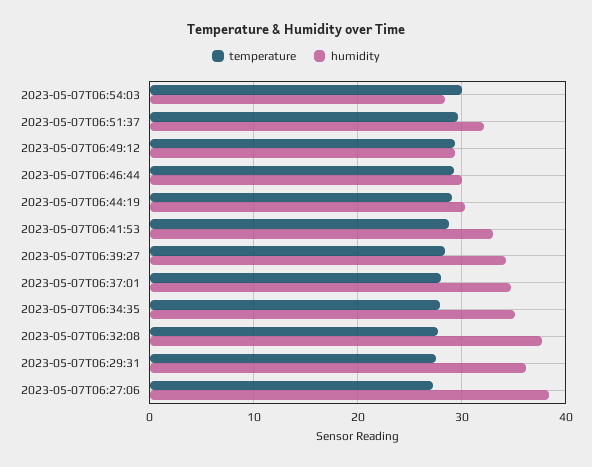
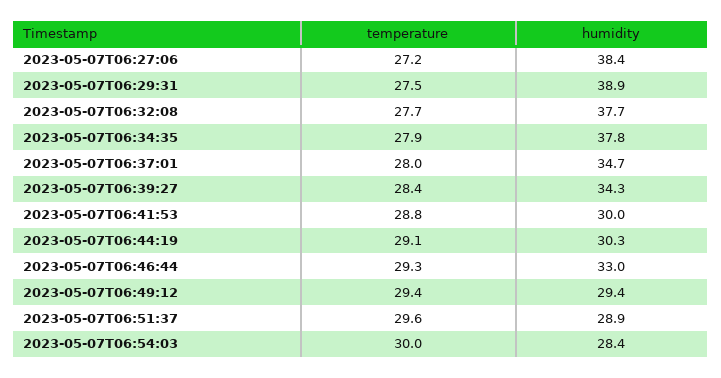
  {
    "temperature": {
      "2023-05-07T06:54:03": 30,
      "2023-05-07T06:51:37": 29.6,
      "2023-05-07T06:49:12": 29.4,
      "2023-05-07T06:46:44": 29.3,
      "2023-05-07T06:44:19": 29.1,
      "2023-05-07T06:41:53": 28.8,
      "2023-05-07T06:39:27": 28.4,
      "2023-05-07T06:37:01": 28,
      "2023-05-07T06:34:35": 27.9,
      "2023-05-07T06:32:08": 27.7,
      "2023-05-07T06:29:31": 27.5,
      "2023-05-07T06:27:06": 27.2
    },
    "humidity": {
      "2023-05-07T06:54:03": 28.4,
-     "2023-05-07T06:51:37": 32,
+     "2023-05-07T06:51:37": 28.9,
      "2023-05-07T06:49:12": 29.4,
-     "2023-05-07T06:46:44": 30,
+     "2023-05-07T06:46:44": 33,
      "2023-05-07T06:44:19": 30.3,
-     "2023-05-07T06:41:53": 33,
+     "2023-05-07T06:41:53": 30,
      "2023-05-07T06:39:27": 34.3,
      "2023-05-07T06:37:01": 34.7,
-     "2023-05-07T06:34:35": 35,
+     "2023-05-07T06:34:35": 37.8,
      "2023-05-07T06:32:08": 37.7,
-     "2023-05-07T06:29:31": 36,
+     "2023-05-07T06:29:31": 38.9,
      "2023-05-07T06:27:06": 38.4
    }
  }

